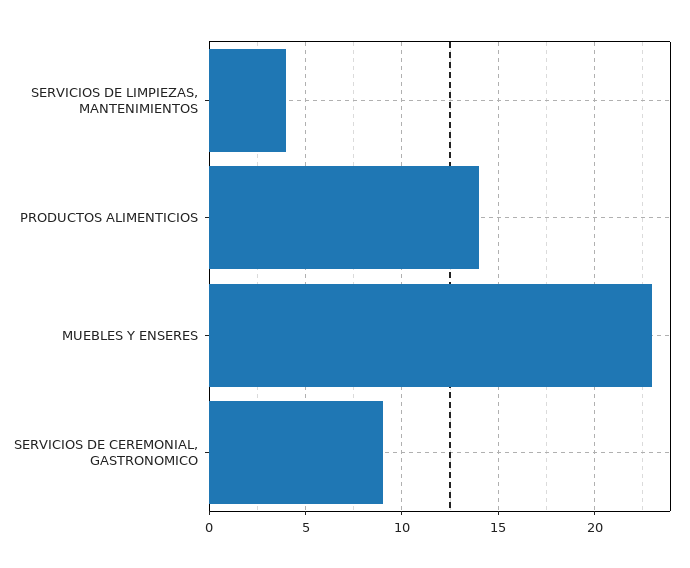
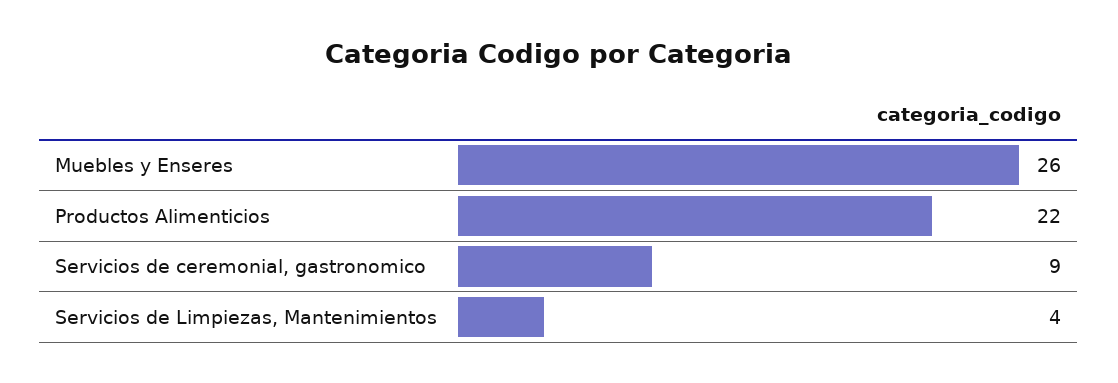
  {
    "SERVICIOS DE LIMPIEZAS, MANTENIMIENTOS": 4,
-   "PRODUCTOS ALIMENTICIOS": 14,
+   "PRODUCTOS ALIMENTICIOS": 22,
-   "MUEBLES Y ENSERES": 23,
+   "MUEBLES Y ENSERES": 26,
    "SERVICIOS DE CEREMONIAL, GASTRONOMICO": 9
  }

